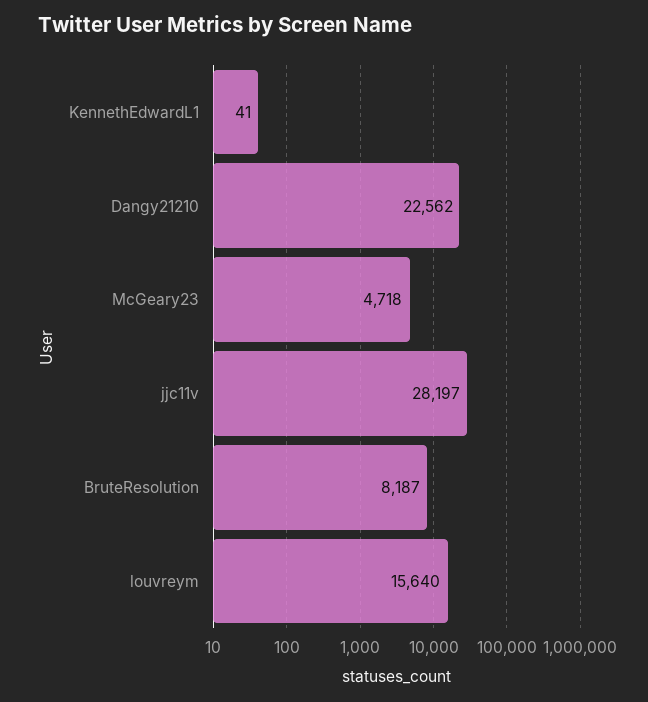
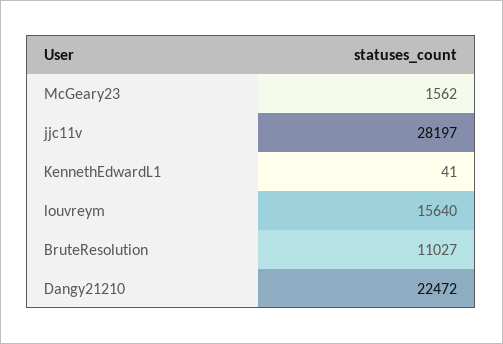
  {
    "KennethEdwardL1": 41,
-   "Dangy21210": 22562,
+   "Dangy21210": 22472,
-   "McGeary23": 4718,
+   "McGeary23": 1562,
    "jjc11v": 28197,
-   "BruteResolution": 8187,
+   "BruteResolution": 11027,
    "louvreym": 15640
  }

